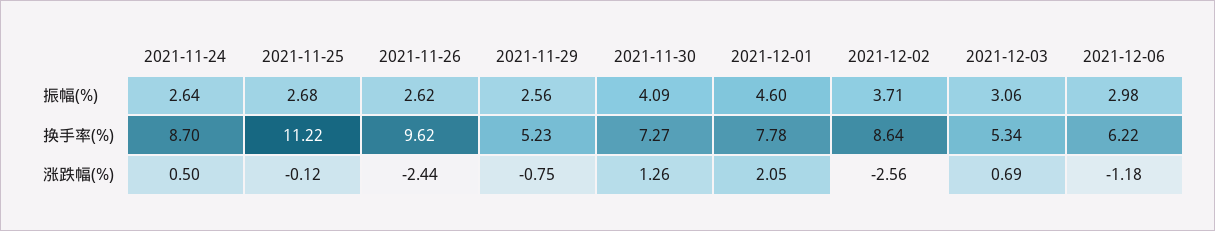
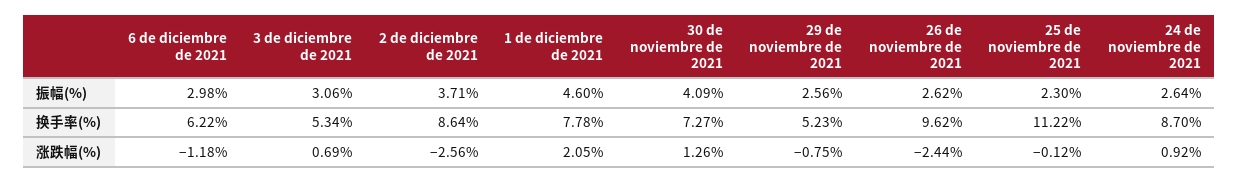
  {
    "2021-11-24": {
      "振幅(%)": 2.64,
      "换手率(%)": 8.7,
-     "涨跌幅(%)": 0.5
+     "涨跌幅(%)": 0.92
    },
    "2021-11-25": {
-     "振幅(%)": 2.68,
+     "振幅(%)": 2.3,
      "换手率(%)": 11.22,
      "涨跌幅(%)": -0.12
    },
    "2021-11-26": {
      "振幅(%)": 2.62,
      "换手率(%)": 9.62,
      "涨跌幅(%)": -2.44
    },
    "2021-11-29": {
      "振幅(%)": 2.56,
      "换手率(%)": 5.23,
      "涨跌幅(%)": -0.75
    },
    "2021-11-30": {
      "振幅(%)": 4.09,
      "换手率(%)": 7.27,
      "涨跌幅(%)": 1.26
    },
    "2021-12-01": {
      "振幅(%)": 4.6,
      "换手率(%)": 7.78,
      "涨跌幅(%)": 2.05
    },
    "2021-12-02": {
      "振幅(%)": 3.71,
      "换手率(%)": 8.64,
      "涨跌幅(%)": -2.56
    },
    "2021-12-03": {
      "振幅(%)": 3.06,
      "换手率(%)": 5.34,
      "涨跌幅(%)": 0.69
    },
    "2021-12-06": {
      "振幅(%)": 2.98,
      "换手率(%)": 6.22,
      "涨跌幅(%)": -1.18
    }
  }

